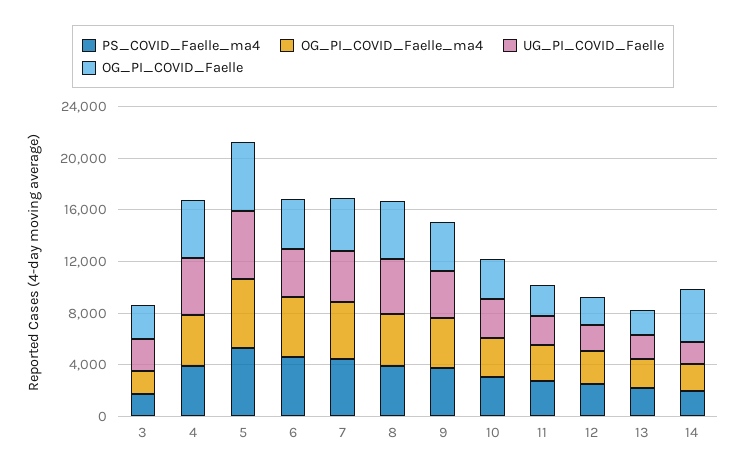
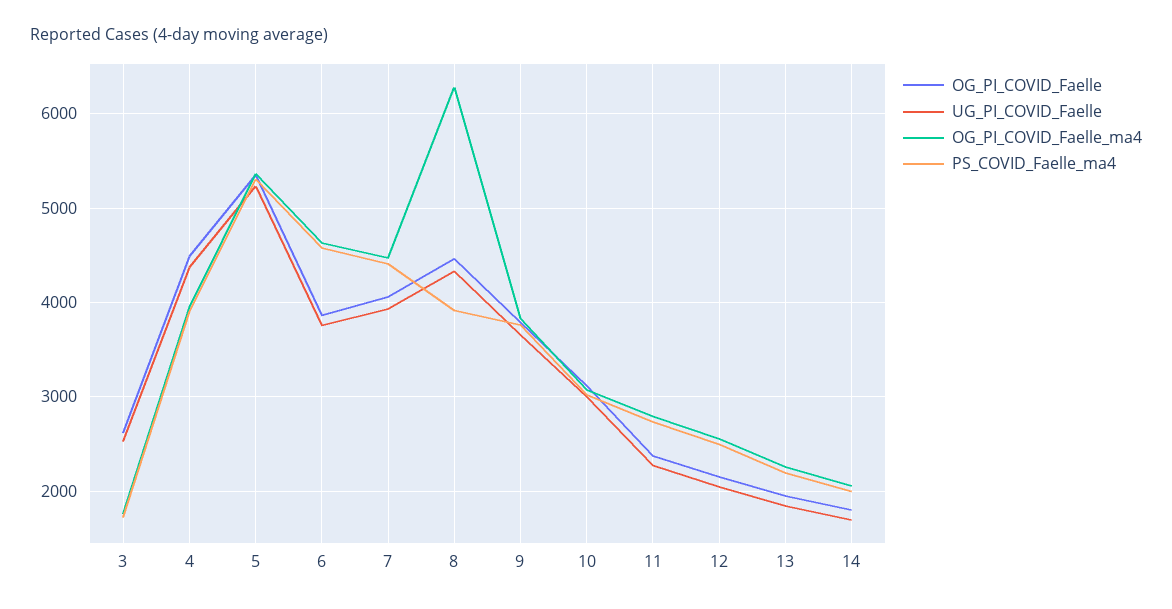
  {
    "PS_COVID_Faelle_ma4": {
      "3": 1700,
      "4": 3900,
      "5": 5300,
      "6": 4600,
      "7": 4400,
      "8": 3900,
      "9": 3800,
      "10": 3000,
      "11": 2700,
      "12": 2500,
      "13": 2200,
      "14": 2000
    },
    "OG_PI_COVID_Faelle_ma4": {
      "3": 1800,
      "4": 4000,
      "5": 5400,
      "6": 4600,
      "7": 4500,
-     "8": 4000,
+     "8": 6300,
      "9": 3800,
      "10": 3100,
      "11": 2800,
      "12": 2600,
      "13": 2300,
      "14": 2100
    },
    "UG_PI_COVID_Faelle": {
      "3": 2500,
      "4": 4400,
      "5": 5200,
      "6": 3800,
      "7": 3900,
      "8": 4300,
      "9": 3700,
      "10": 3000,
      "11": 2300,
      "12": 2100,
      "13": 1900,
      "14": 1700
    },
    "OG_PI_COVID_Faelle": {
      "3": 2600,
      "4": 4500,
      "5": 5300,
      "6": 3900,
      "7": 4100,
      "8": 4500,
      "9": 3800,
      "10": 3100,
      "11": 2400,
      "12": 2200,
      "13": 2000,
-     "14": 4000
+     "14": 1800
    }
  }

